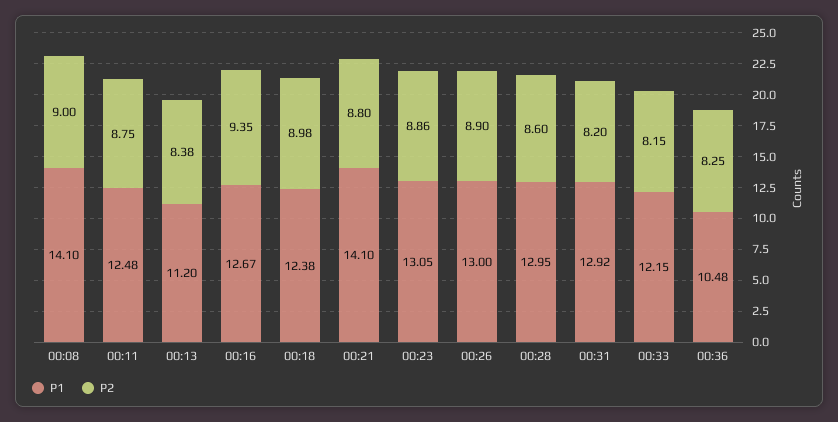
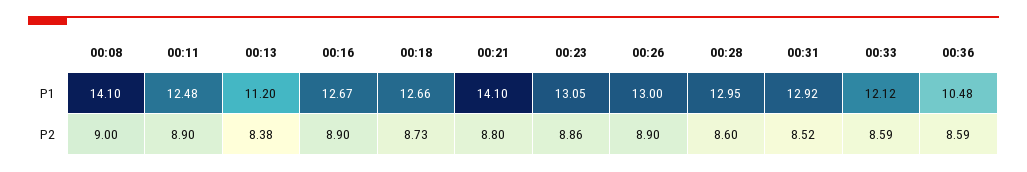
  {
    "P1": {
      "00:08": 14.1,
      "00:11": 12.48,
      "00:13": 11.2,
      "00:16": 12.67,
-     "00:18": 12.38,
+     "00:18": 12.66,
      "00:21": 14.1,
      "00:23": 13.05,
      "00:26": 13,
      "00:28": 12.95,
      "00:31": 12.92,
-     "00:33": 12.15,
+     "00:33": 12.12,
      "00:36": 10.48
    },
    "P2": {
      "00:08": 9,
-     "00:11": 8.75,
+     "00:11": 8.9,
      "00:13": 8.38,
-     "00:16": 9.35,
+     "00:16": 8.9,
-     "00:18": 8.98,
+     "00:18": 8.73,
      "00:21": 8.8,
      "00:23": 8.86,
      "00:26": 8.9,
      "00:28": 8.6,
-     "00:31": 8.2,
+     "00:31": 8.52,
-     "00:33": 8.15,
+     "00:33": 8.59,
-     "00:36": 8.25
+     "00:36": 8.59
    }
  }

